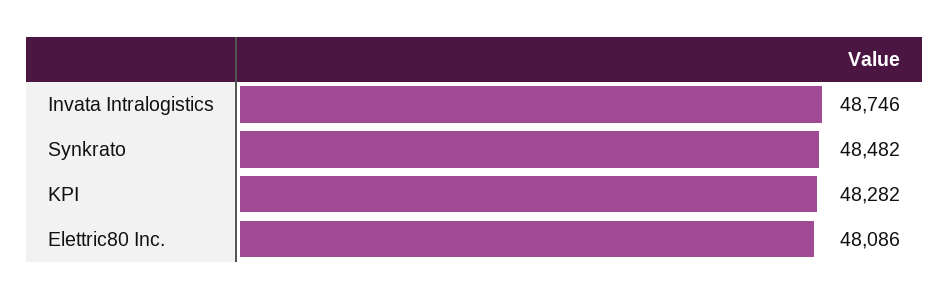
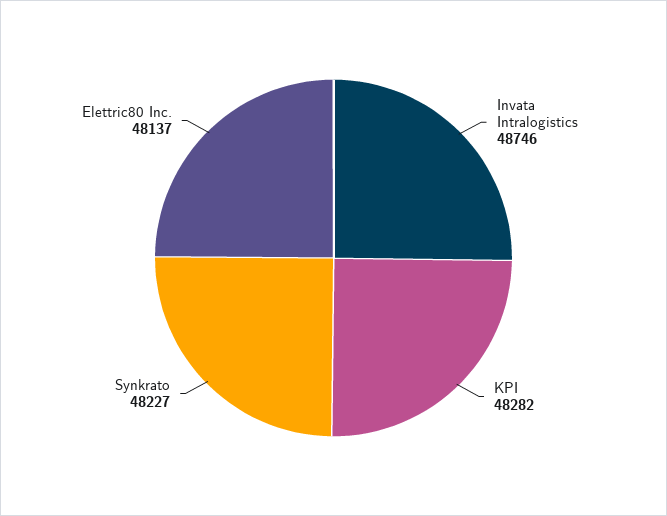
  {
    "Invata Intralogistics": 48746,
-   "Synkrato": 48482,
+   "Synkrato": 48227,
    "KPI": 48282,
-   "Elettric80 Inc.": 48086
+   "Elettric80 Inc.": 48137
  }

